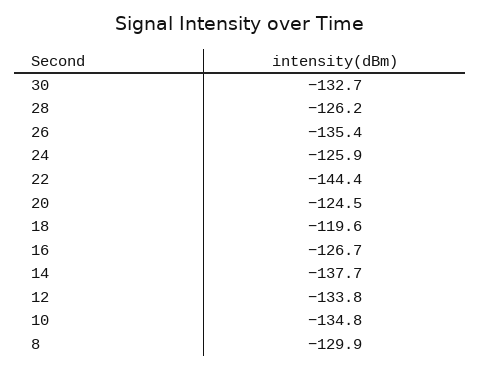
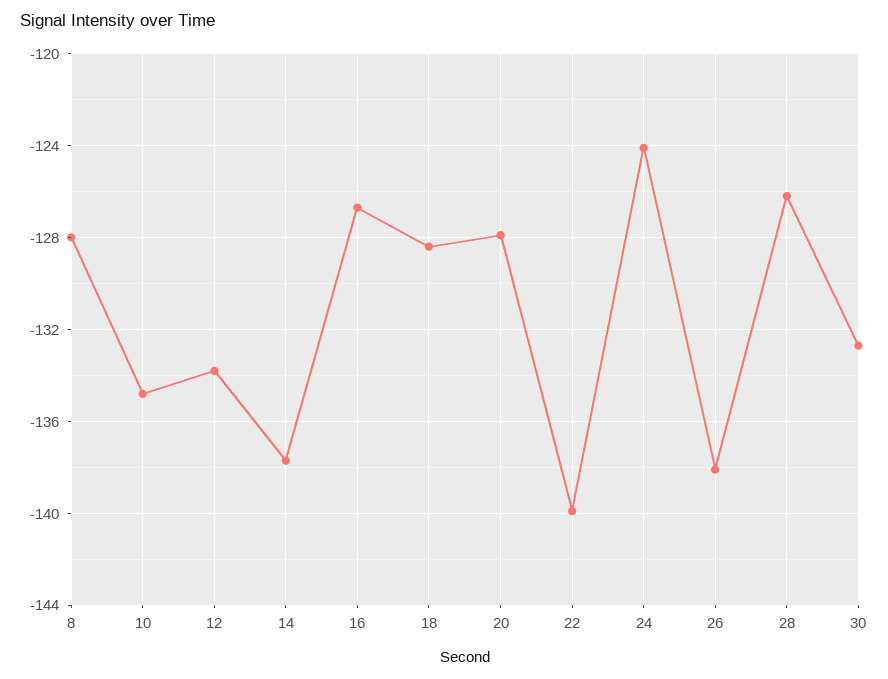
  {
    "30": -132.7,
    "28": -126.2,
-   "26": -135.4,
+   "26": -138,
-   "24": -125.9,
+   "24": -124,
-   "22": -144.4,
+   "22": -140,
-   "20": -124.5,
+   "20": -128,
-   "18": -119.6,
+   "18": -128.5,
    "16": -126.7,
    "14": -137.7,
    "12": -133.8,
    "10": -134.8,
-   "8": -129.9
+   "8": -128
  }

